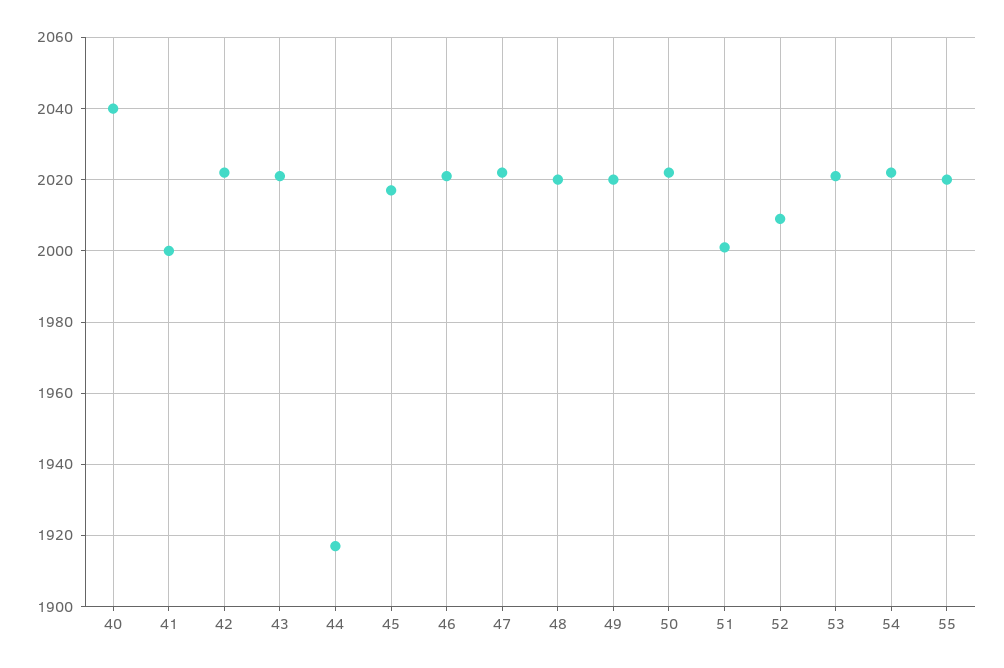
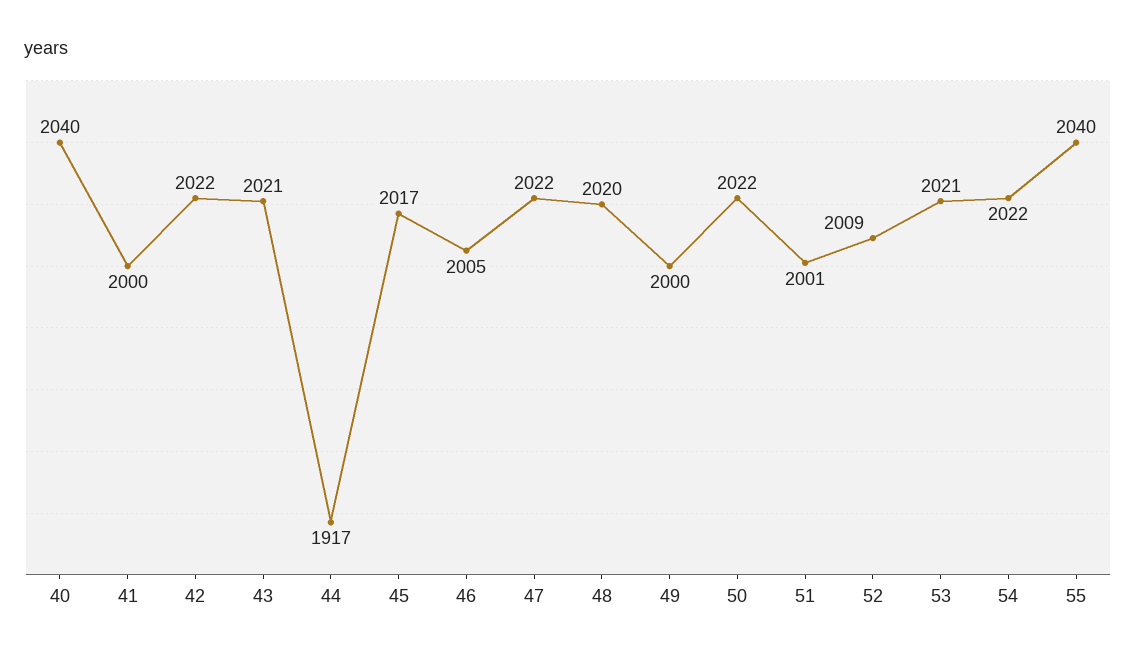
  {
    "40": 2040,
    "41": 2000,
    "42": 2022,
    "43": 2021,
    "44": 1917,
    "45": 2017,
-   "46": 2020,
+   "46": 2005,
    "47": 2022,
    "48": 2020,
-   "49": 2020,
+   "49": 2000,
    "50": 2022,
    "51": 2001,
    "52": 2009,
    "53": 2021,
    "54": 2022,
-   "55": 2020
+   "55": 2040
  }

